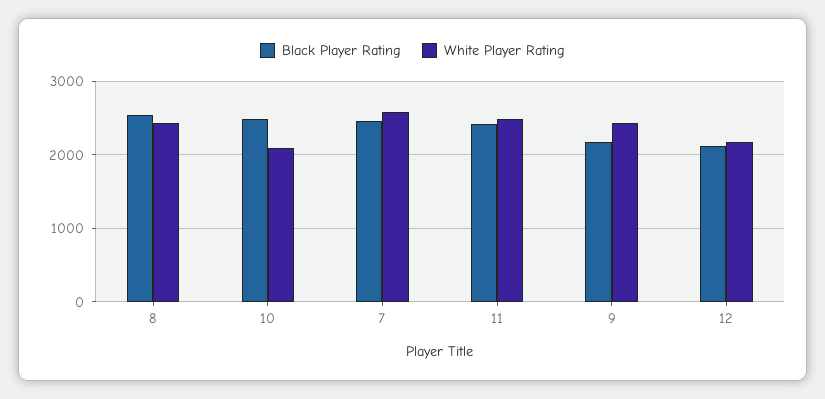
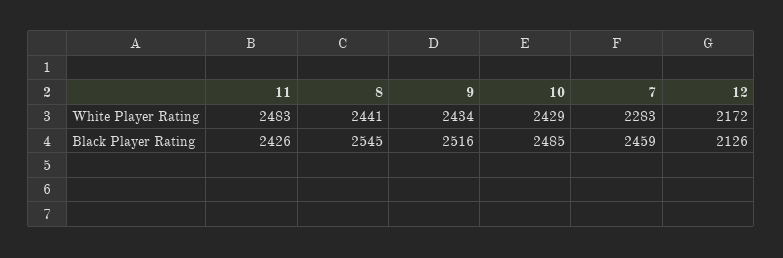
  {
    "Black Player Rating": {
      "8": 2545,
      "10": 2485,
      "7": 2459,
      "11": 2426,
-     "9": 2200,
+     "9": 2516,
      "12": 2126
    },
    "White Player Rating": {
      "8": 2441,
-     "10": 2100,
+     "10": 2429,
-     "7": 2600,
+     "7": 2283,
      "11": 2483,
      "9": 2434,
      "12": 2172
    }
  }

